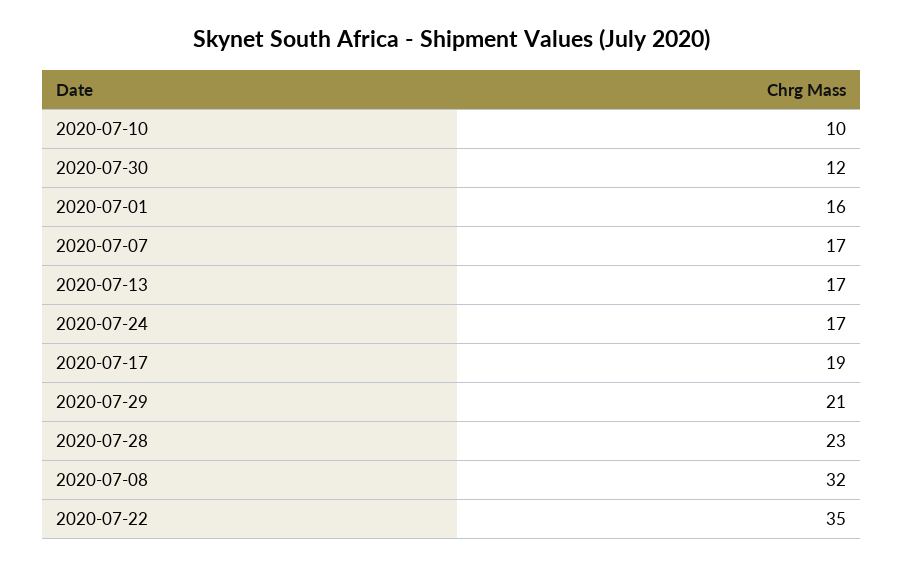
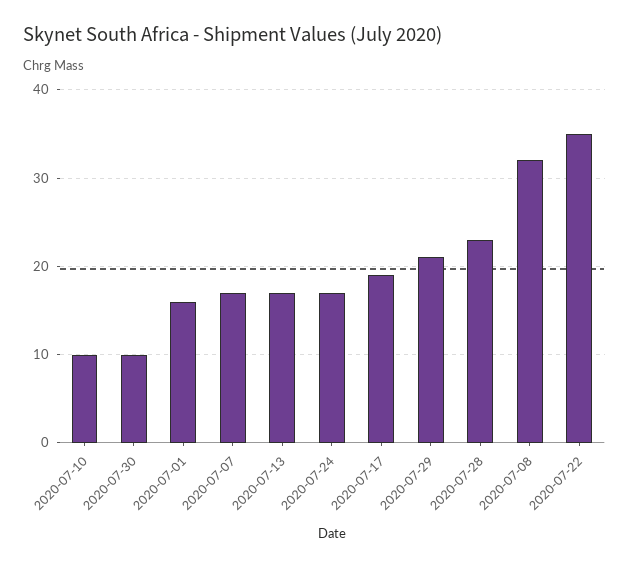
  {
    "2020-07-10": 10,
-   "2020-07-30": 12,
+   "2020-07-30": 10,
    "2020-07-01": 16,
    "2020-07-07": 17,
    "2020-07-13": 17,
    "2020-07-24": 17,
    "2020-07-17": 19,
    "2020-07-29": 21,
    "2020-07-28": 23,
    "2020-07-08": 32,
    "2020-07-22": 35
  }

